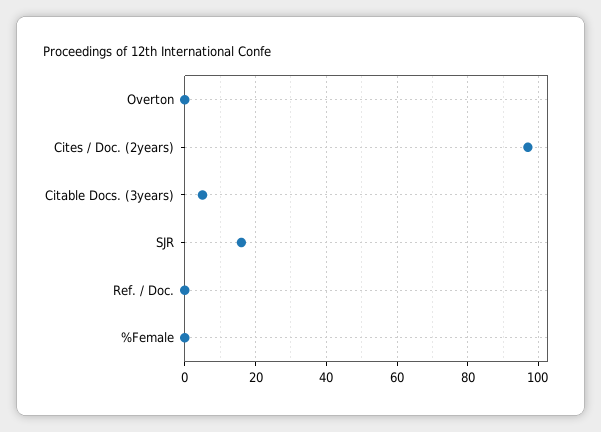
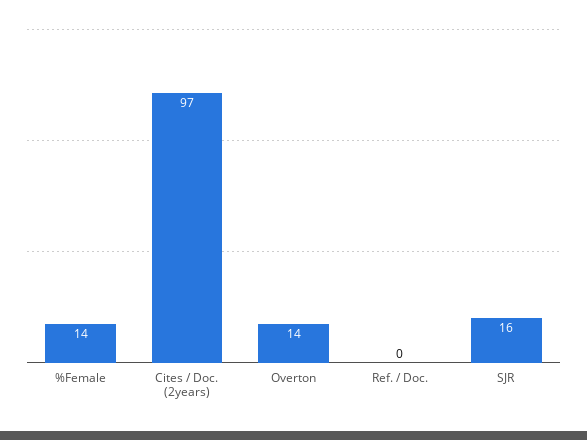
  {
-   "Overton": 0,
+   "Overton": 14,
    "Cites / Doc. (2years)": 97,
-   "Citable Docs. (3years)": 5,
    "SJR": 16,
    "Ref. / Doc.": 0,
-   "%Female": 0
+   "%Female": 14
  }

